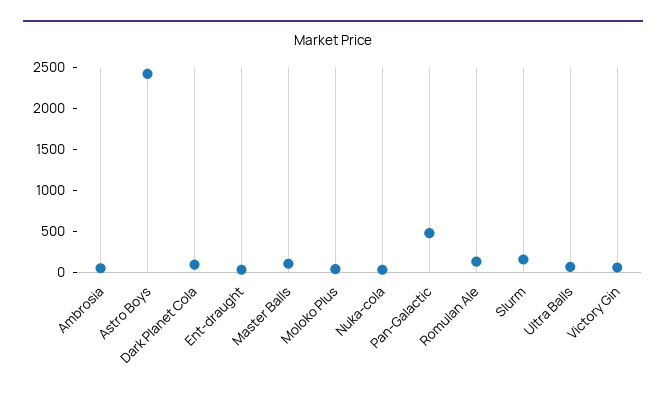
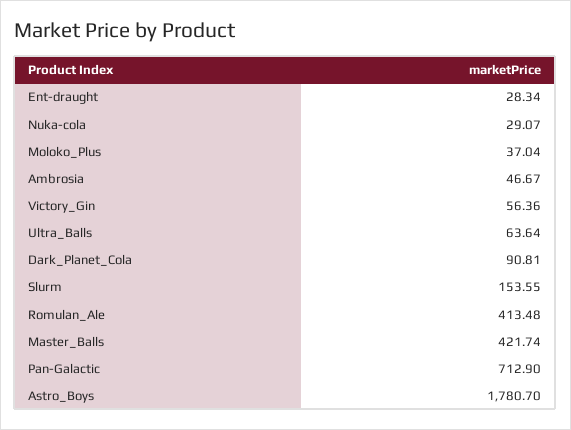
  {
    "Ambrosia": 46.67,
-   "Astro Boys": 2400,
+   "Astro Boys": 1780.7,
    "Dark Planet Cola": 90.81,
    "Ent-draught": 28.34,
-   "Master Balls": 100,
+   "Master Balls": 421.74,
    "Moloko Plus": 37.04,
    "Nuka-cola": 29.07,
-   "Pan-Galactic": 500,
+   "Pan-Galactic": 712.9,
-   "Romulan Ale": 100,
+   "Romulan Ale": 413.48,
    "Slurm": 153.55,
    "Ultra Balls": 63.64,
    "Victory Gin": 56.36
  }

